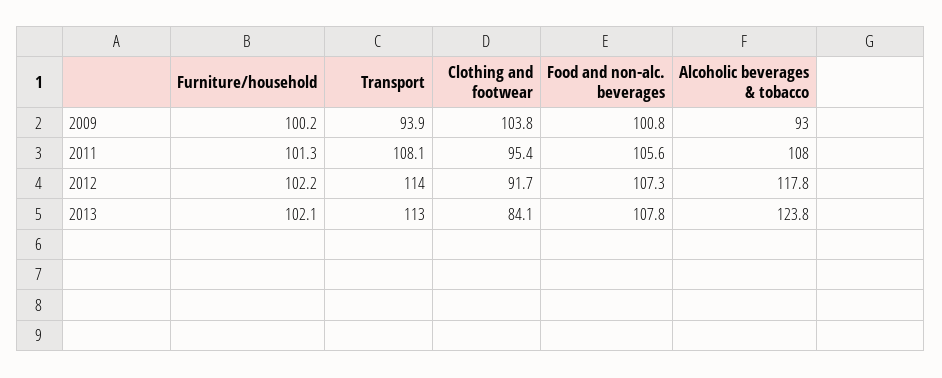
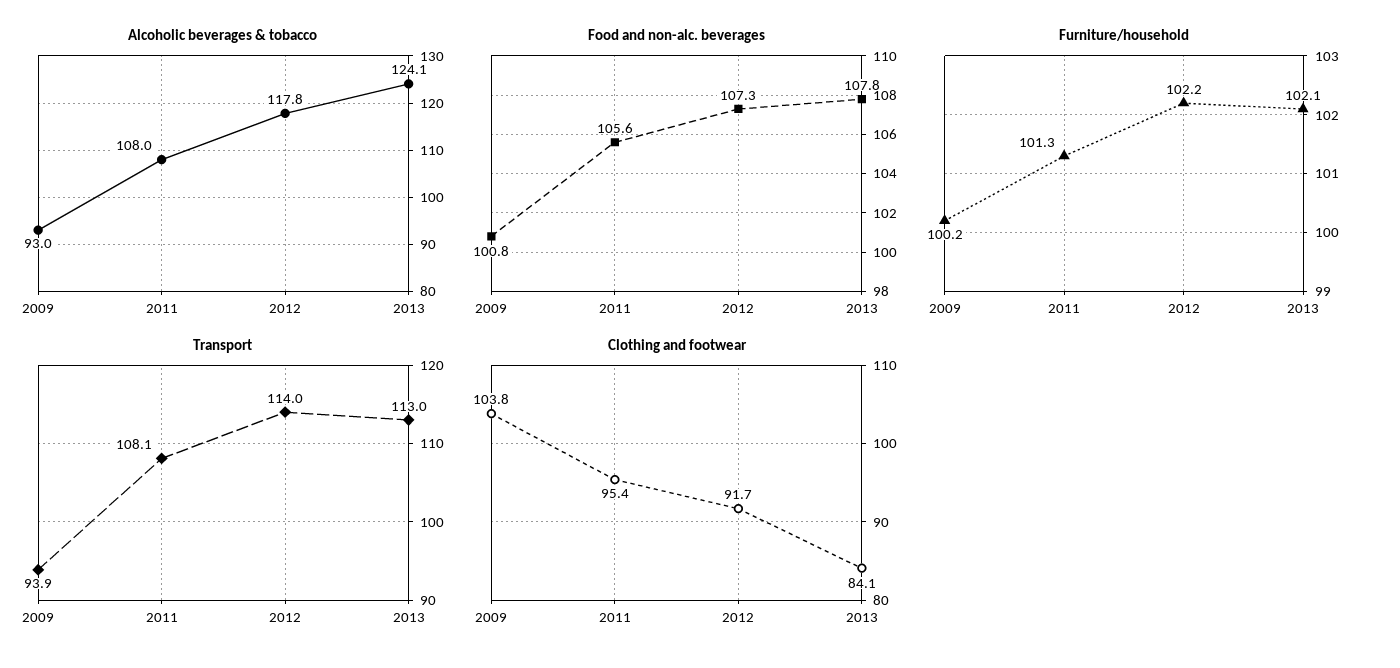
  {
    "Furniture/household": {
      "2009": 100.2,
      "2011": 101.3,
      "2012": 102.2,
      "2013": 102.1
    },
    "Transport": {
      "2009": 93.9,
      "2011": 108.1,
      "2012": 114,
      "2013": 113
    },
    "Clothing and footwear": {
      "2009": 103.8,
      "2011": 95.4,
      "2012": 91.7,
      "2013": 84.1
    },
    "Food and non-alc. beverages": {
      "2009": 100.8,
      "2011": 105.6,
      "2012": 107.3,
      "2013": 107.8
    },
    "Alcoholic beverages & tobacco": {
      "2009": 93,
      "2011": 108,
      "2012": 117.8,
-     "2013": 123.8
+     "2013": 124.1
    }
  }

